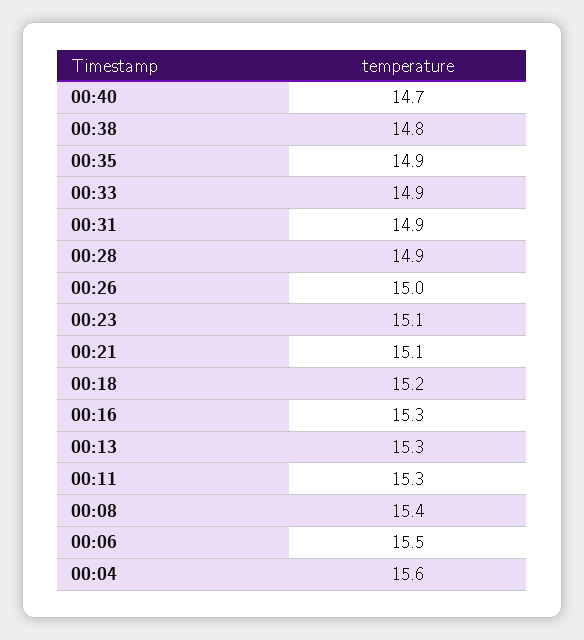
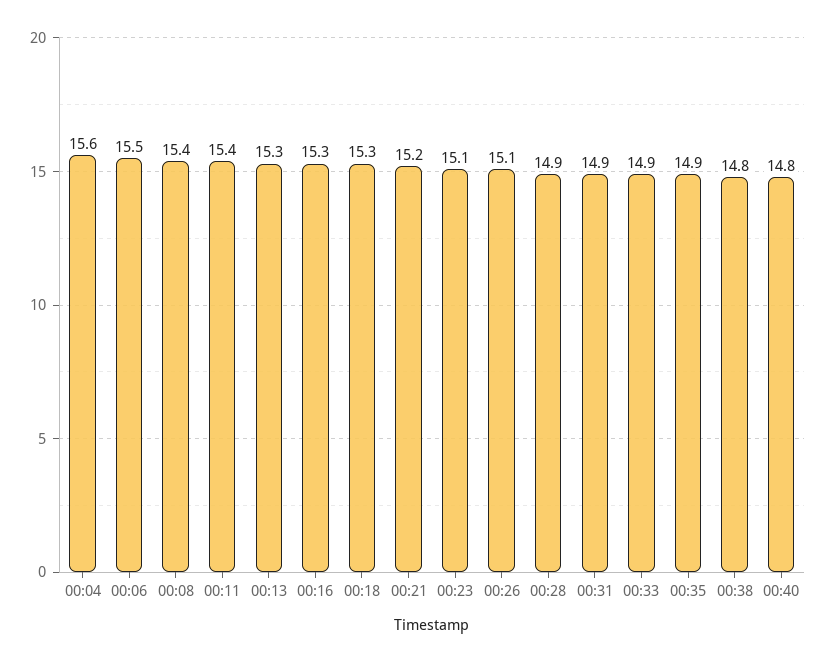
  {
-   "00:40": 14.7,
+   "00:40": 14.8,
    "00:38": 14.8,
    "00:35": 14.9,
    "00:33": 14.9,
    "00:31": 14.9,
    "00:28": 14.9,
-   "00:26": 15,
+   "00:26": 15.1,
    "00:23": 15.1,
-   "00:21": 15.1,
+   "00:21": 15.2,
-   "00:18": 15.2,
+   "00:18": 15.3,
    "00:16": 15.3,
    "00:13": 15.3,
-   "00:11": 15.3,
+   "00:11": 15.4,
    "00:08": 15.4,
    "00:06": 15.5,
    "00:04": 15.6
  }

